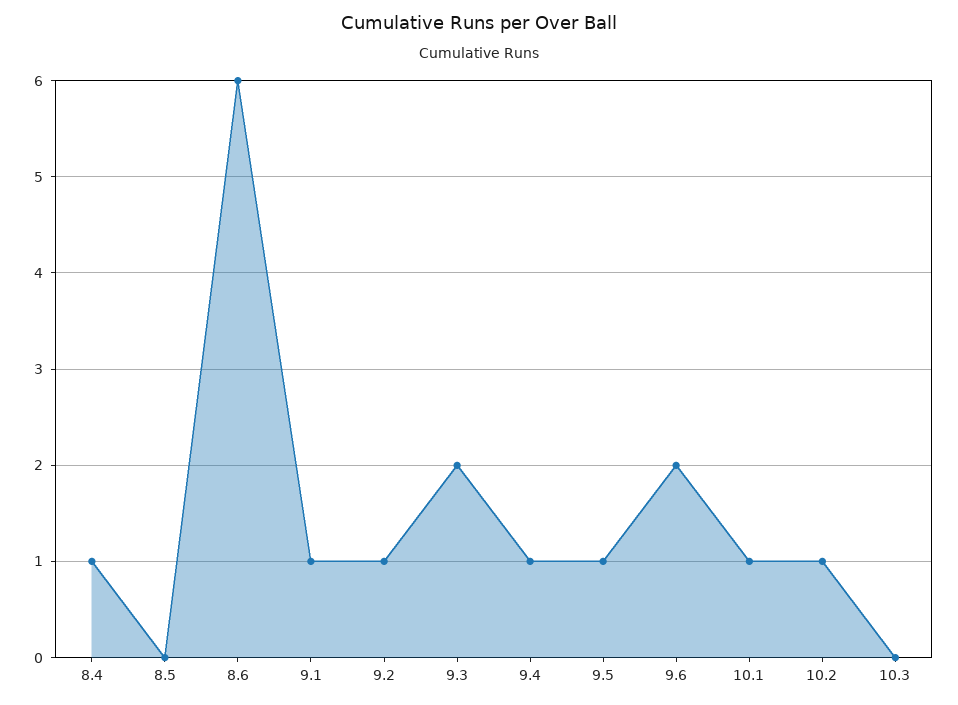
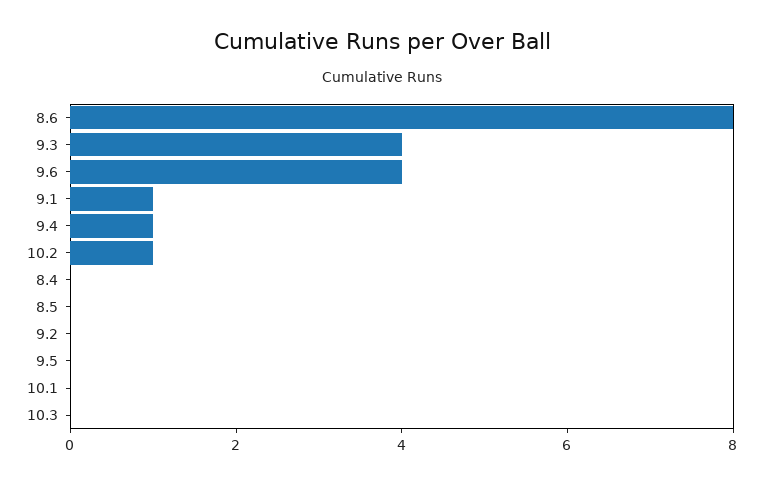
  {
-   "8.4": 1,
+   "8.4": 0,
    "8.5": 0,
-   "8.6": 6,
+   "8.6": 8,
    "9.1": 1,
-   "9.2": 1,
+   "9.2": 0,
-   "9.3": 2,
+   "9.3": 4,
    "9.4": 1,
-   "9.5": 1,
+   "9.5": 0,
-   "9.6": 2,
+   "9.6": 4,
-   "10.1": 1,
+   "10.1": 0,
    "10.2": 1,
    "10.3": 0
  }

